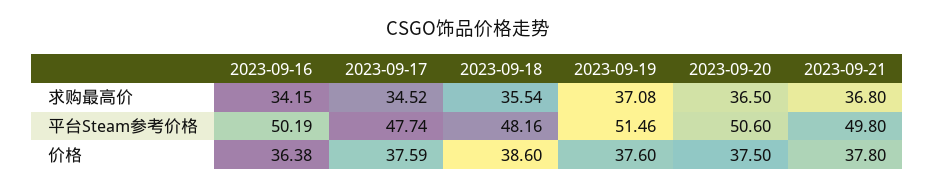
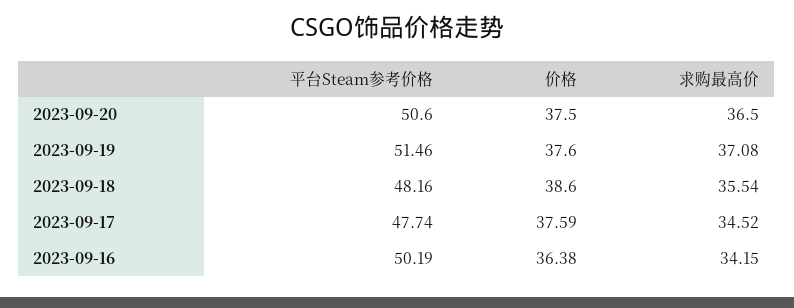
  {
    "2023-09-16": {
      "求购最高价": 34.15,
      "平台Steam参考价格": 50.19,
      "价格": 36.38
    },
    "2023-09-17": {
      "求购最高价": 34.52,
      "平台Steam参考价格": 47.74,
      "价格": 37.59
    },
    "2023-09-18": {
      "求购最高价": 35.54,
      "平台Steam参考价格": 48.16,
      "价格": 38.6
    },
    "2023-09-19": {
      "求购最高价": 37.08,
      "平台Steam参考价格": 51.46,
      "价格": 37.6
    },
    "2023-09-20": {
      "求购最高价": 36.5,
      "平台Steam参考价格": 50.6,
      "价格": 37.5
-   },
+   }
-   "2023-09-21": {
-     "求购最高价": 36.8,
-     "平台Steam参考价格": 49.8,
-     "价格": 37.8
-   }
  }

